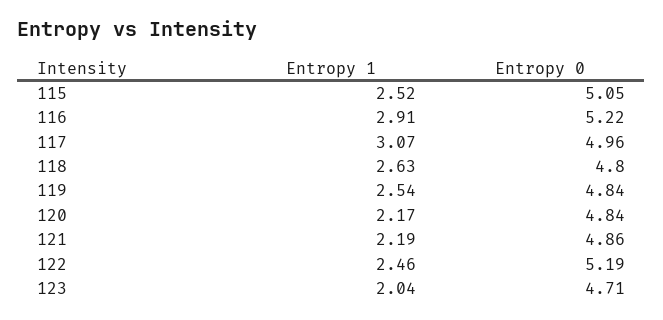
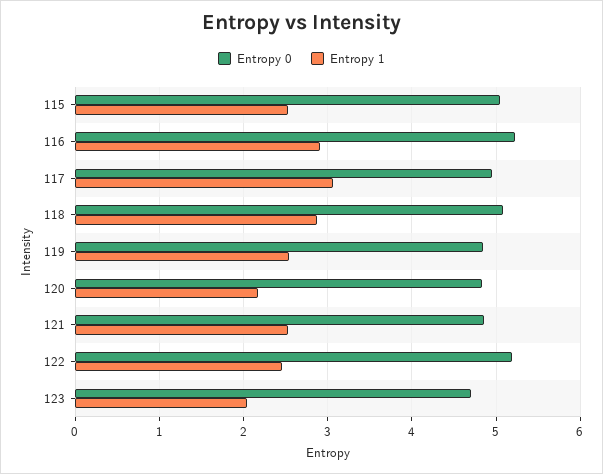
  {
    "Entropy 1": {
      "115": 2.52,
      "116": 2.91,
      "117": 3.07,
-     "118": 2.63,
+     "118": 2.9,
      "119": 2.54,
      "120": 2.17,
-     "121": 2.19,
+     "121": 2.5,
      "122": 2.46,
      "123": 2.04
    },
    "Entropy 0": {
      "115": 5.05,
      "116": 5.22,
      "117": 4.96,
-     "118": 4.8,
+     "118": 5.1,
      "119": 4.84,
      "120": 4.84,
      "121": 4.86,
      "122": 5.19,
      "123": 4.71
    }
  }

